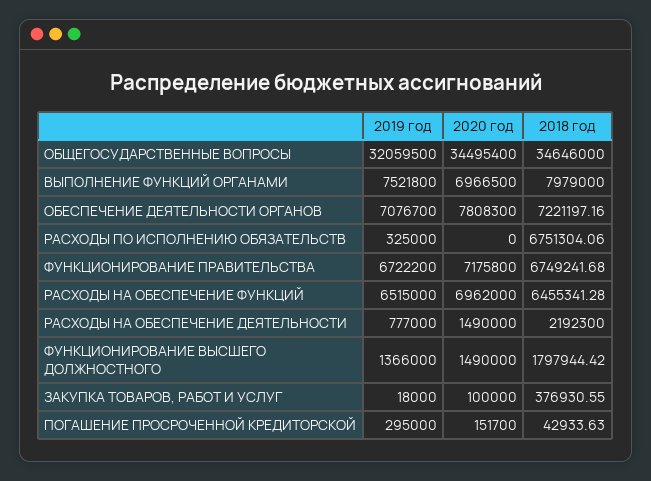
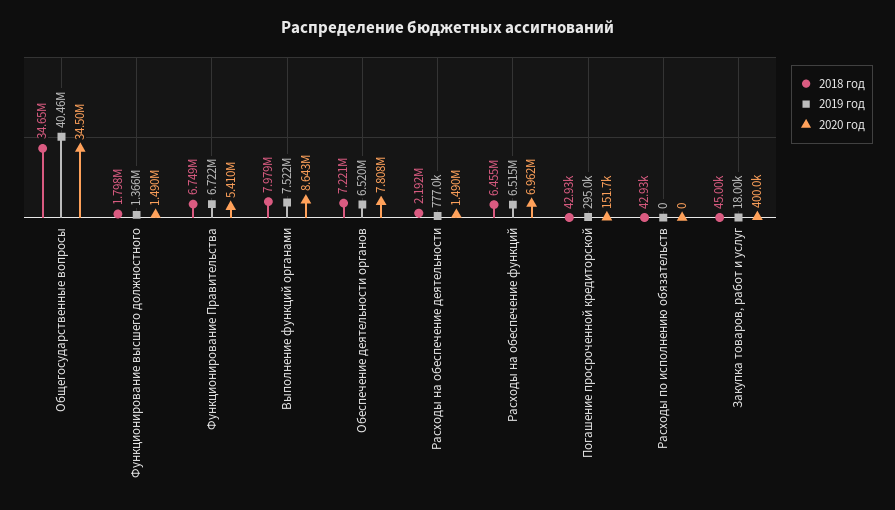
  {
    "2019 год": {
-     "ОБЩЕГОСУДАРСТВЕННЫЕ ВОПРОСЫ": 32059500,
+     "ОБЩЕГОСУДАРСТВЕННЫЕ ВОПРОСЫ": 40460000,
      "ВЫПОЛНЕНИЕ ФУНКЦИЙ ОРГАНАМИ": 7521800,
-     "ОБЕСПЕЧЕНИЕ ДЕЯТЕЛЬНОСТИ ОРГАНОВ": 7076700,
+     "ОБЕСПЕЧЕНИЕ ДЕЯТЕЛЬНОСТИ ОРГАНОВ": 6520000,
-     "РАСХОДЫ ПО ИСПОЛНЕНИЮ ОБЯЗАТЕЛЬСТВ": 325000,
+     "РАСХОДЫ ПО ИСПОЛНЕНИЮ ОБЯЗАТЕЛЬСТВ": 0,
      "ФУНКЦИОНИРОВАНИЕ ПРАВИТЕЛЬСТВА": 6722200,
      "РАСХОДЫ НА ОБЕСПЕЧЕНИЕ ФУНКЦИЙ": 6515000,
      "РАСХОДЫ НА ОБЕСПЕЧЕНИЕ ДЕЯТЕЛЬНОСТИ": 777000,
      "ФУНКЦИОНИРОВАНИЕ ВЫСШЕГО ДОЛЖНОСТНОГО": 1366000,
      "ЗАКУПКА ТОВАРОВ, РАБОТ И УСЛУГ": 18000,
      "ПОГАШЕНИЕ ПРОСРОЧЕННОЙ КРЕДИТОРСКОЙ": 295000
    },
    "2020 год": {
      "ОБЩЕГОСУДАРСТВЕННЫЕ ВОПРОСЫ": 34495400,
-     "ВЫПОЛНЕНИЕ ФУНКЦИЙ ОРГАНАМИ": 6966500,
+     "ВЫПОЛНЕНИЕ ФУНКЦИЙ ОРГАНАМИ": 8643000,
      "ОБЕСПЕЧЕНИЕ ДЕЯТЕЛЬНОСТИ ОРГАНОВ": 7808300,
      "РАСХОДЫ ПО ИСПОЛНЕНИЮ ОБЯЗАТЕЛЬСТВ": 0,
-     "ФУНКЦИОНИРОВАНИЕ ПРАВИТЕЛЬСТВА": 7175800,
+     "ФУНКЦИОНИРОВАНИЕ ПРАВИТЕЛЬСТВА": 5410000,
      "РАСХОДЫ НА ОБЕСПЕЧЕНИЕ ФУНКЦИЙ": 6962000,
      "РАСХОДЫ НА ОБЕСПЕЧЕНИЕ ДЕЯТЕЛЬНОСТИ": 1490000,
      "ФУНКЦИОНИРОВАНИЕ ВЫСШЕГО ДОЛЖНОСТНОГО": 1490000,
-     "ЗАКУПКА ТОВАРОВ, РАБОТ И УСЛУГ": 100000,
+     "ЗАКУПКА ТОВАРОВ, РАБОТ И УСЛУГ": 400000,
      "ПОГАШЕНИЕ ПРОСРОЧЕННОЙ КРЕДИТОРСКОЙ": 151700
    },
    "2018 год": {
      "ОБЩЕГОСУДАРСТВЕННЫЕ ВОПРОСЫ": 34646000,
      "ВЫПОЛНЕНИЕ ФУНКЦИЙ ОРГАНАМИ": 7979000,
      "ОБЕСПЕЧЕНИЕ ДЕЯТЕЛЬНОСТИ ОРГАНОВ": 7221197.16,
-     "РАСХОДЫ ПО ИСПОЛНЕНИЮ ОБЯЗАТЕЛЬСТВ": 6751304.06,
+     "РАСХОДЫ ПО ИСПОЛНЕНИЮ ОБЯЗАТЕЛЬСТВ": 42930,
      "ФУНКЦИОНИРОВАНИЕ ПРАВИТЕЛЬСТВА": 6749241.68,
      "РАСХОДЫ НА ОБЕСПЕЧЕНИЕ ФУНКЦИЙ": 6455341.28,
      "РАСХОДЫ НА ОБЕСПЕЧЕНИЕ ДЕЯТЕЛЬНОСТИ": 2192300,
      "ФУНКЦИОНИРОВАНИЕ ВЫСШЕГО ДОЛЖНОСТНОГО": 1797944.42,
-     "ЗАКУПКА ТОВАРОВ, РАБОТ И УСЛУГ": 376930.55,
+     "ЗАКУПКА ТОВАРОВ, РАБОТ И УСЛУГ": 45000,
      "ПОГАШЕНИЕ ПРОСРОЧЕННОЙ КРЕДИТОРСКОЙ": 42933.63
    }
  }

